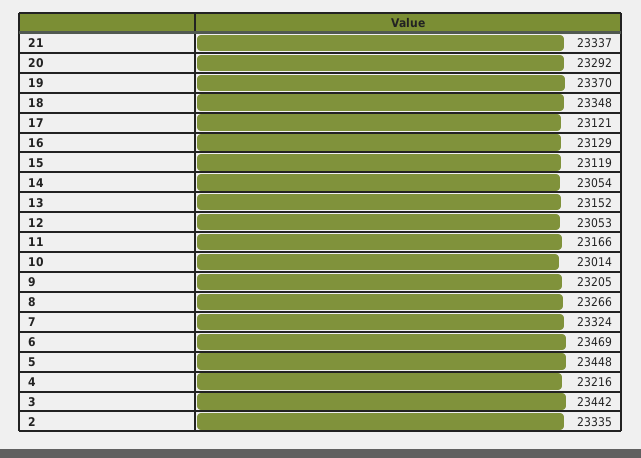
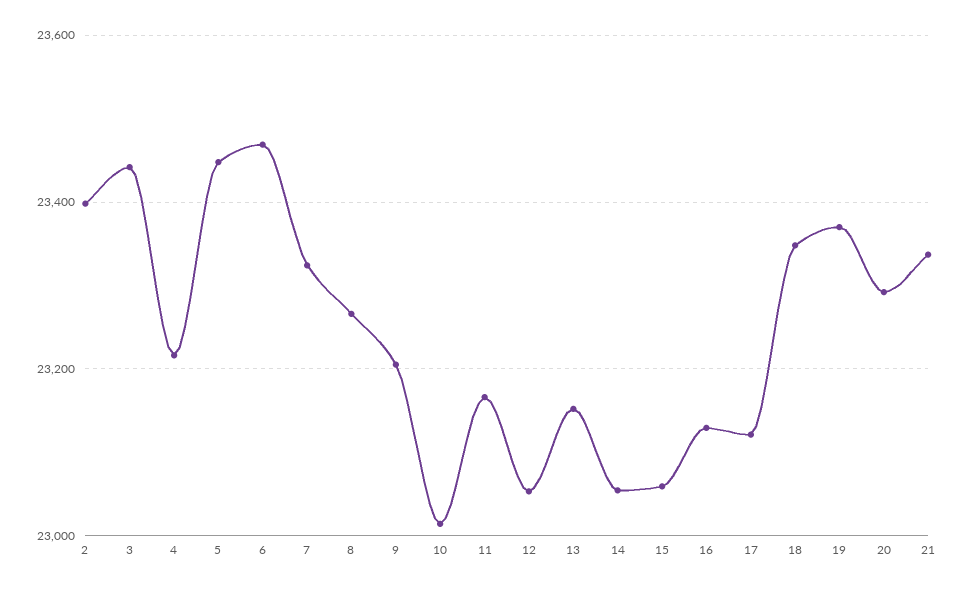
  {
    "21": 23337,
    "20": 23292,
    "19": 23370,
    "18": 23348,
    "17": 23121,
    "16": 23129,
-   "15": 23119,
+   "15": 23060,
    "14": 23054,
    "13": 23152,
    "12": 23053,
    "11": 23166,
    "10": 23014,
    "9": 23205,
    "8": 23266,
    "7": 23324,
    "6": 23469,
    "5": 23448,
    "4": 23216,
    "3": 23442,
-   "2": 23335
+   "2": 23400
  }

